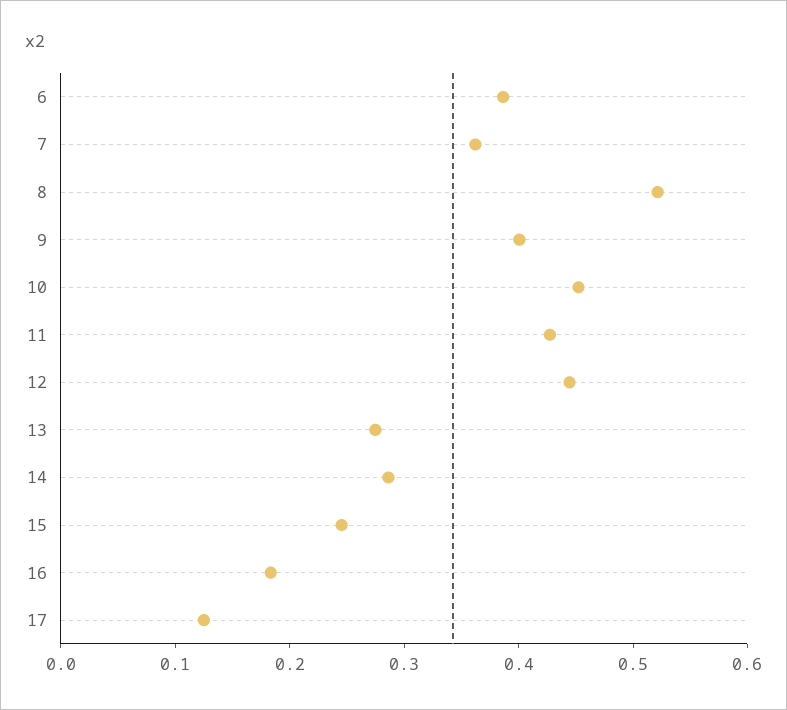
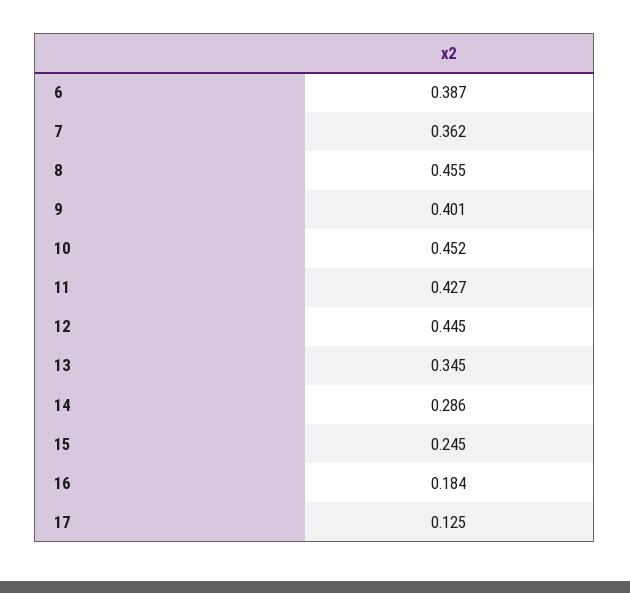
  {
    "6": 0.387,
    "7": 0.362,
-   "8": 0.52,
+   "8": 0.455,
    "9": 0.401,
    "10": 0.452,
    "11": 0.427,
    "12": 0.445,
-   "13": 0.28,
+   "13": 0.345,
    "14": 0.286,
    "15": 0.245,
    "16": 0.184,
    "17": 0.125
  }

